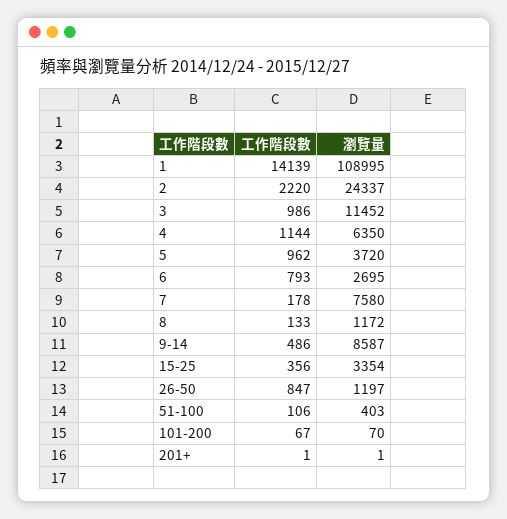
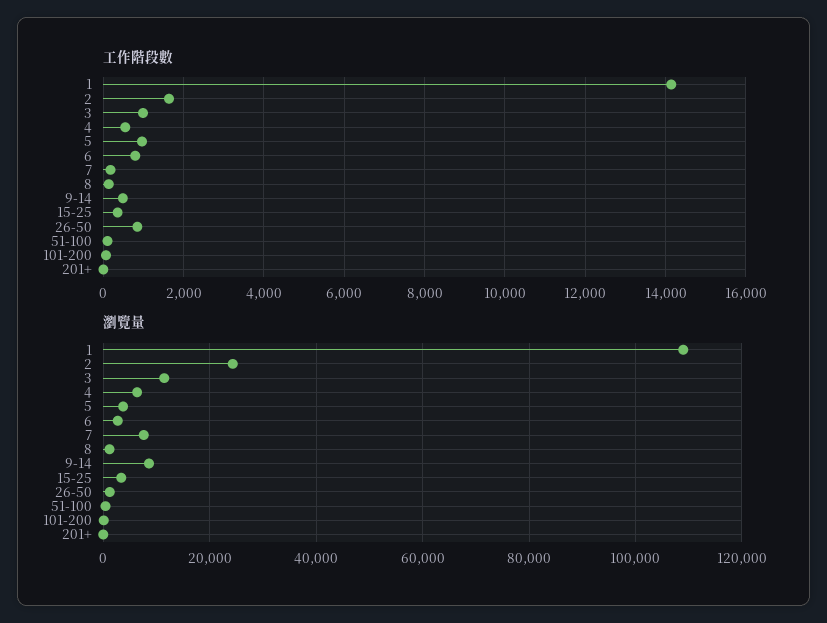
  {
    "工作階段數": {
      "1": 14139,
-     "2": 2220,
+     "2": 1600,
      "3": 986,
-     "4": 1144,
+     "4": 600,
      "5": 962,
      "6": 793,
      "7": 178,
      "8": 133,
      "9-14": 486,
      "15-25": 356,
      "26-50": 847,
      "51-100": 106,
      "101-200": 67,
      "201+": 1
    },
    "瀏覽量": {
      "1": 108995,
      "2": 24337,
      "3": 11452,
      "4": 6350,
      "5": 3720,
      "6": 2695,
      "7": 7580,
      "8": 1172,
      "9-14": 8587,
      "15-25": 3354,
      "26-50": 1197,
      "51-100": 403,
      "101-200": 70,
      "201+": 1
    }
  }

